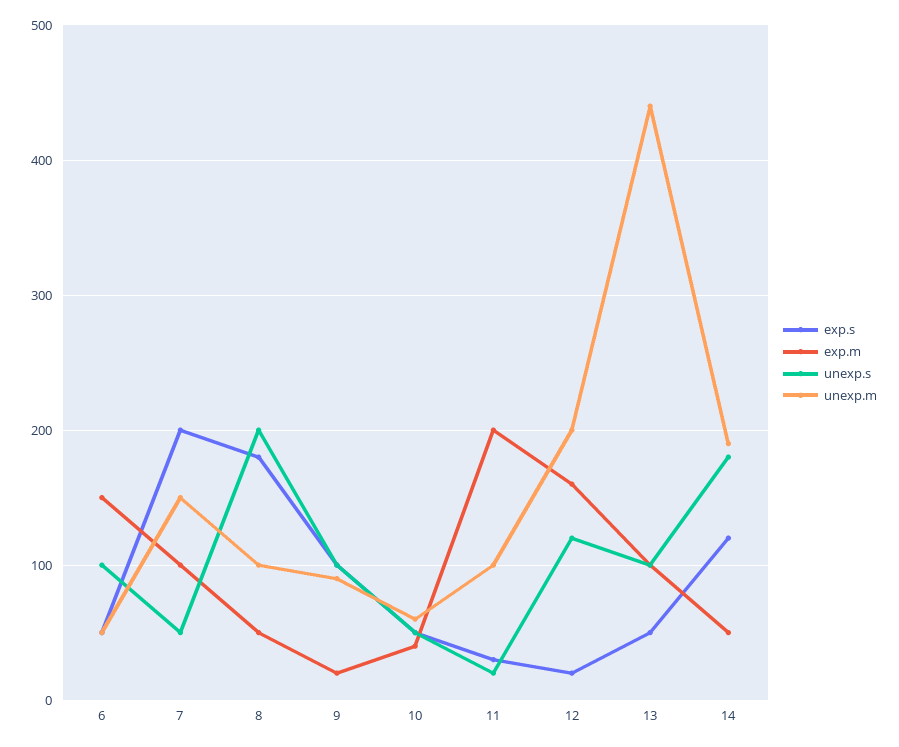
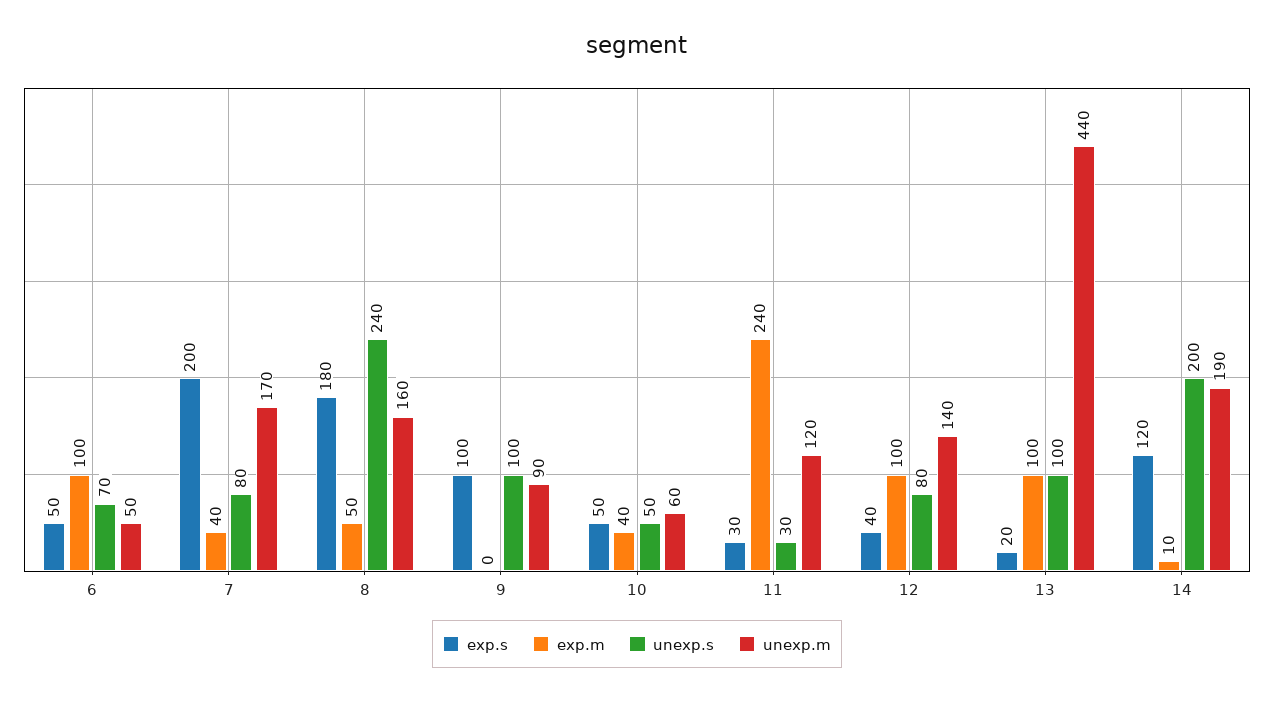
  {
    "exp.s": {
      "6": 50,
      "7": 200,
      "8": 180,
      "9": 100,
      "10": 50,
      "11": 30,
-     "12": 20,
+     "12": 40,
-     "13": 50,
+     "13": 20,
      "14": 120
    },
    "exp.m": {
-     "6": 150,
+     "6": 100,
-     "7": 100,
+     "7": 40,
      "8": 50,
-     "9": 20,
+     "9": 0,
      "10": 40,
-     "11": 200,
+     "11": 240,
-     "12": 160,
+     "12": 100,
      "13": 100,
-     "14": 50
+     "14": 10
    },
    "unexp.s": {
-     "6": 100,
+     "6": 70,
-     "7": 50,
+     "7": 80,
-     "8": 200,
+     "8": 240,
      "9": 100,
      "10": 50,
-     "11": 20,
+     "11": 30,
-     "12": 120,
+     "12": 80,
      "13": 100,
-     "14": 180
+     "14": 200
    },
    "unexp.m": {
      "6": 50,
-     "7": 150,
+     "7": 170,
-     "8": 100,
+     "8": 160,
      "9": 90,
      "10": 60,
-     "11": 100,
+     "11": 120,
-     "12": 200,
+     "12": 140,
      "13": 440,
      "14": 190
    }
  }

